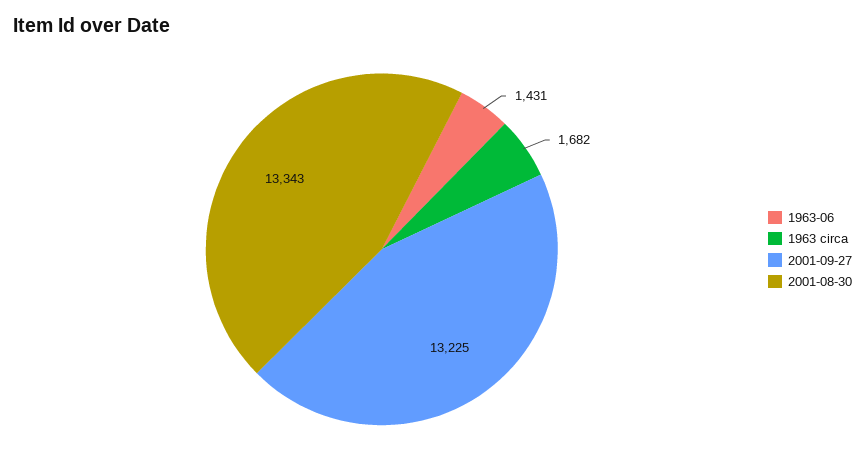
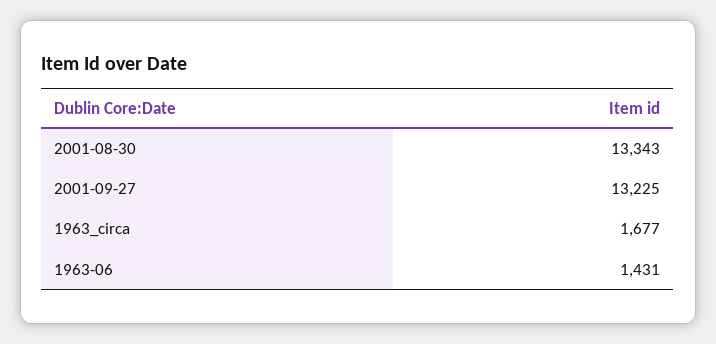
  {
    "1963-06": 1431,
-   "1963 circa": 1682,
+   "1963 circa": 1677,
    "2001-09-27": 13225,
    "2001-08-30": 13343
  }

